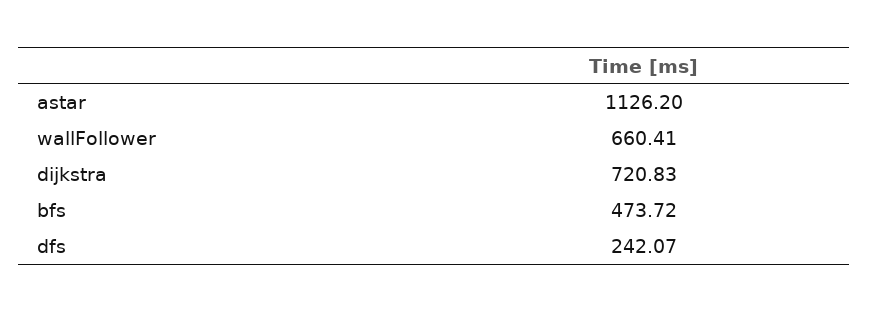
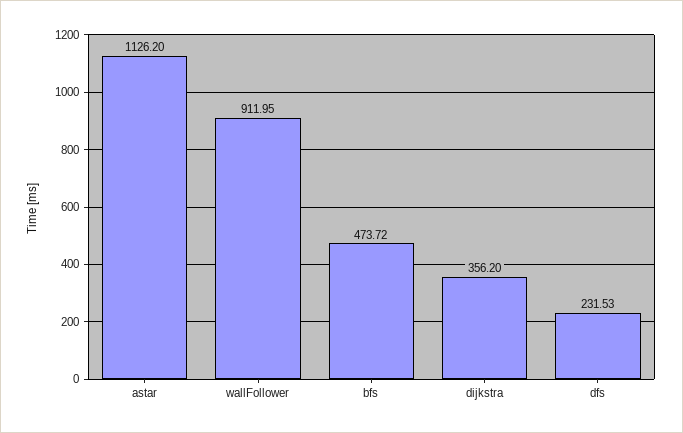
  {
    "astar": 1126.2,
-   "wallFollower": 660.41,
+   "wallFollower": 911.95,
-   "dijkstra": 720.83,
+   "dijkstra": 356.2,
    "bfs": 473.72,
-   "dfs": 242.07
+   "dfs": 231.53
  }

